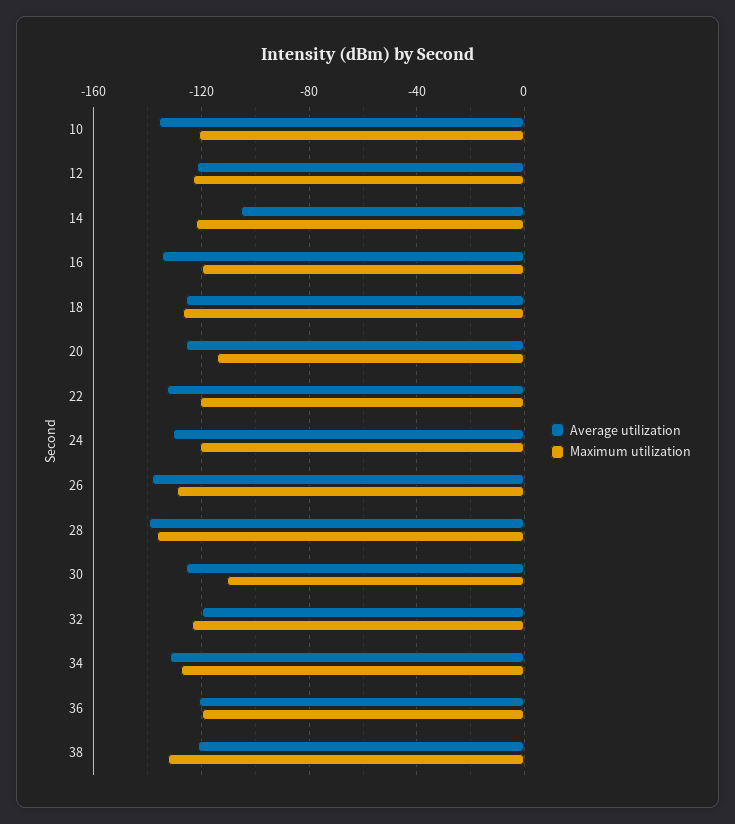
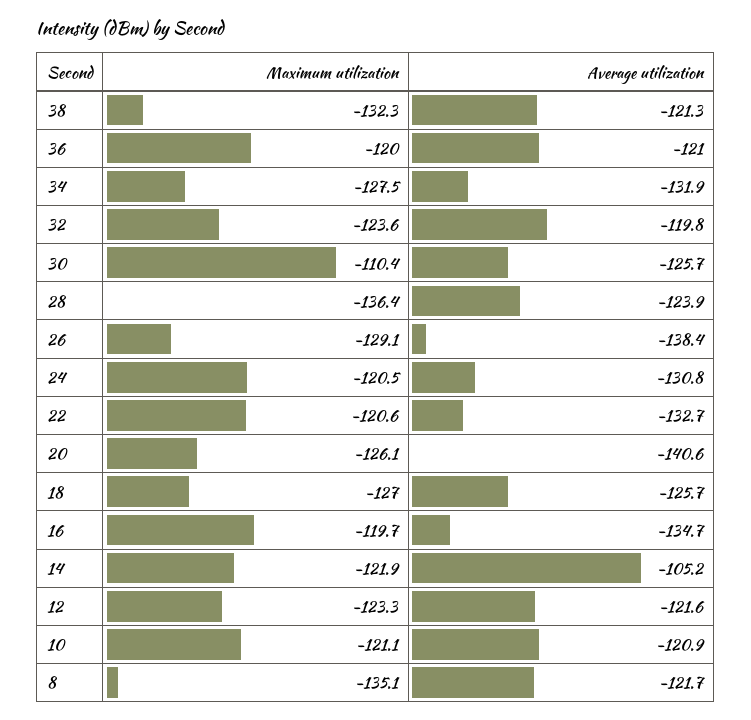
  {
    "Average utilization": {
-     "10": -135,
+     "10": -120.9,
      "12": -121.6,
      "14": -105.2,
      "16": -134.7,
      "18": -125.7,
-     "20": -125,
+     "20": -140.6,
      "22": -132.7,
      "24": -130.8,
      "26": -138.4,
-     "28": -140,
+     "28": -123.9,
      "30": -125.7,
      "32": -119.8,
      "34": -131.9,
      "36": -121,
-     "38": -121.3
+     "38": -121.3,
+     "8": -121.7
    },
    "Maximum utilization": {
      "10": -121.1,
      "12": -123.3,
      "14": -121.9,
      "16": -119.7,
      "18": -127,
-     "20": -115,
+     "20": -126.1,
      "22": -120.6,
      "24": -120.5,
      "26": -129.1,
      "28": -136.4,
      "30": -110.4,
      "32": -123.6,
      "34": -127.5,
      "36": -120,
-     "38": -132.3
+     "38": -132.3,
+     "8": -135.1
    }
  }

